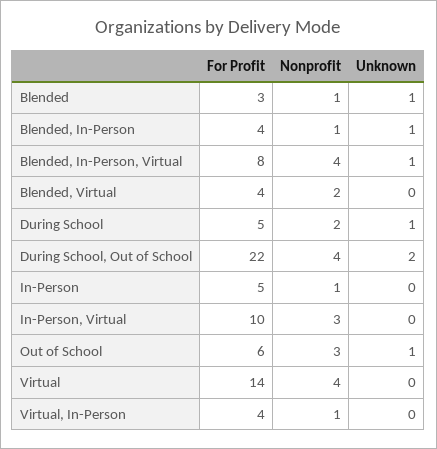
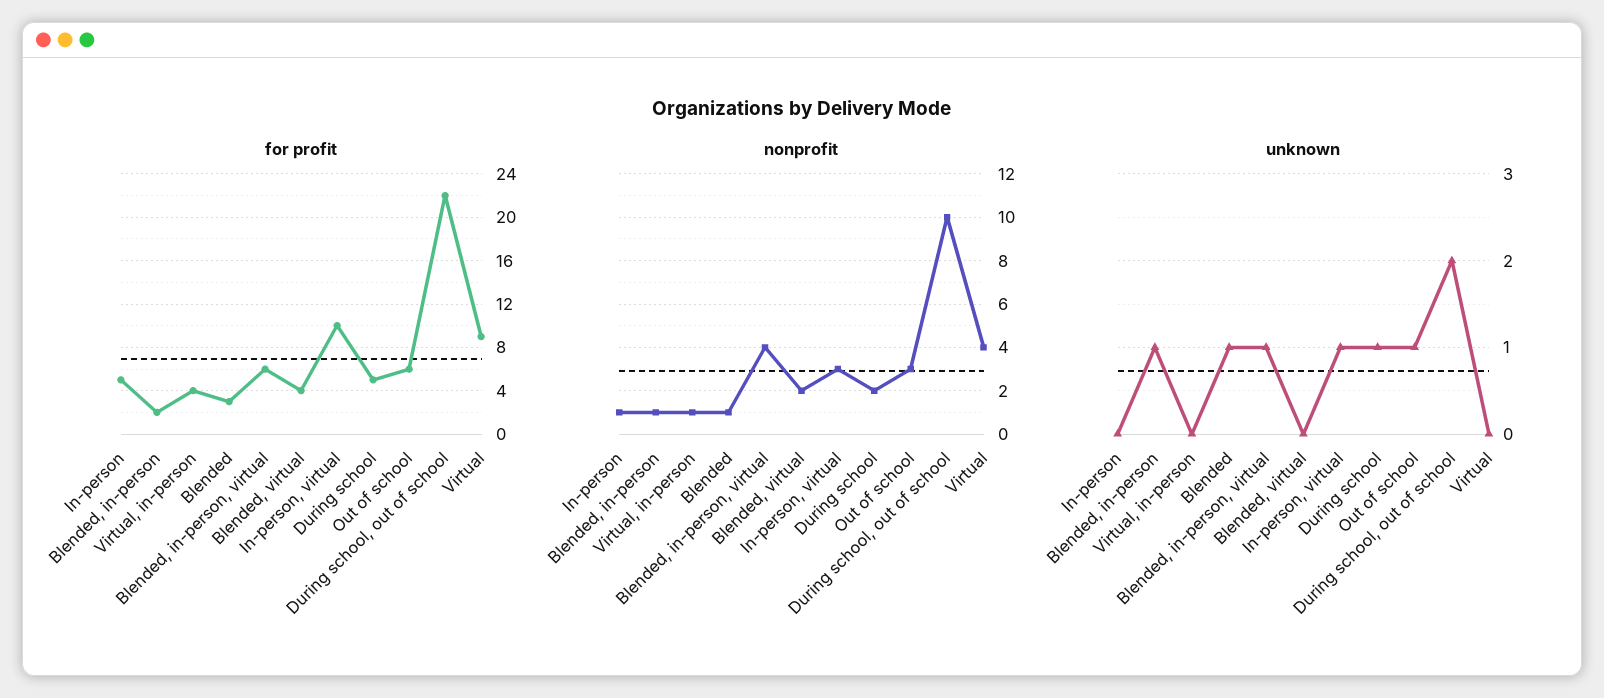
  {
    "For Profit": {
      "Blended": 3,
-     "Blended, In-Person": 4,
+     "Blended, In-Person": 2,
-     "Blended, In-Person, Virtual": 8,
+     "Blended, In-Person, Virtual": 6,
      "Blended, Virtual": 4,
      "During School": 5,
      "During School, Out of School": 22,
      "In-Person": 5,
      "In-Person, Virtual": 10,
      "Out of School": 6,
-     "Virtual": 14,
+     "Virtual": 9,
      "Virtual, In-Person": 4
    },
    "Nonprofit": {
      "Blended": 1,
      "Blended, In-Person": 1,
      "Blended, In-Person, Virtual": 4,
      "Blended, Virtual": 2,
      "During School": 2,
-     "During School, Out of School": 4,
+     "During School, Out of School": 10,
      "In-Person": 1,
      "In-Person, Virtual": 3,
      "Out of School": 3,
      "Virtual": 4,
      "Virtual, In-Person": 1
    },
    "Unknown": {
      "Blended": 1,
      "Blended, In-Person": 1,
      "Blended, In-Person, Virtual": 1,
      "Blended, Virtual": 0,
      "During School": 1,
      "During School, Out of School": 2,
      "In-Person": 0,
-     "In-Person, Virtual": 0,
+     "In-Person, Virtual": 1,
      "Out of School": 1,
      "Virtual": 0,
      "Virtual, In-Person": 0
    }
  }

